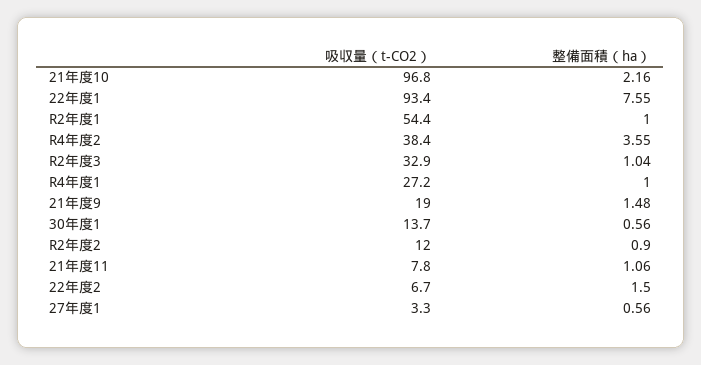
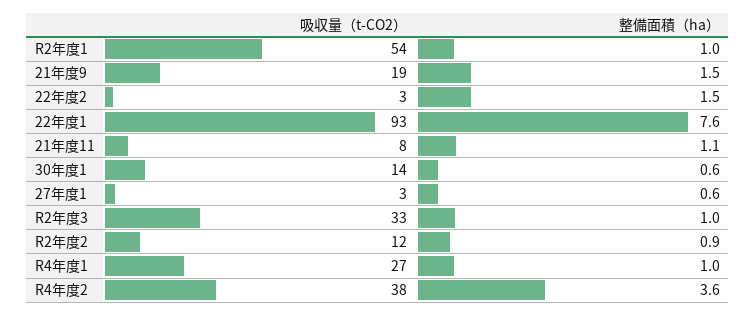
  {
    "吸収量（t-CO2）": {
-     "21年度10": 96.8,
      "22年度1": 93.4,
      "R2年度1": 54.4,
      "R4年度2": 38.4,
      "R2年度3": 32.9,
      "R4年度1": 27.2,
      "21年度9": 19,
      "30年度1": 13.7,
      "R2年度2": 12,
      "21年度11": 7.8,
-     "22年度2": 6.7,
+     "22年度2": 3,
      "27年度1": 3.3
    },
    "整備面積（ha）": {
-     "21年度10": 2.16,
      "22年度1": 7.55,
      "R2年度1": 1,
      "R4年度2": 3.55,
      "R2年度3": 1.04,
      "R4年度1": 1,
      "21年度9": 1.48,
      "30年度1": 0.56,
      "R2年度2": 0.9,
      "21年度11": 1.06,
      "22年度2": 1.5,
      "27年度1": 0.56
    }
  }

